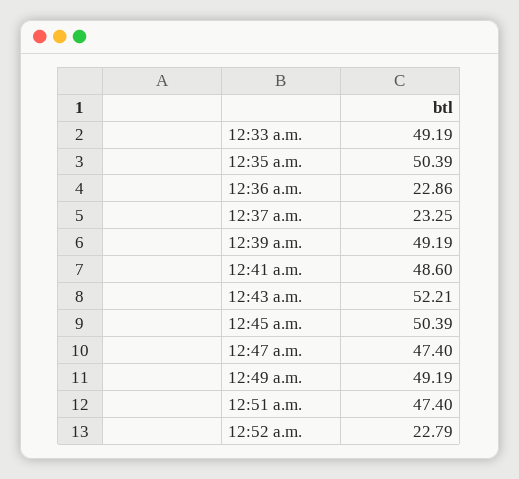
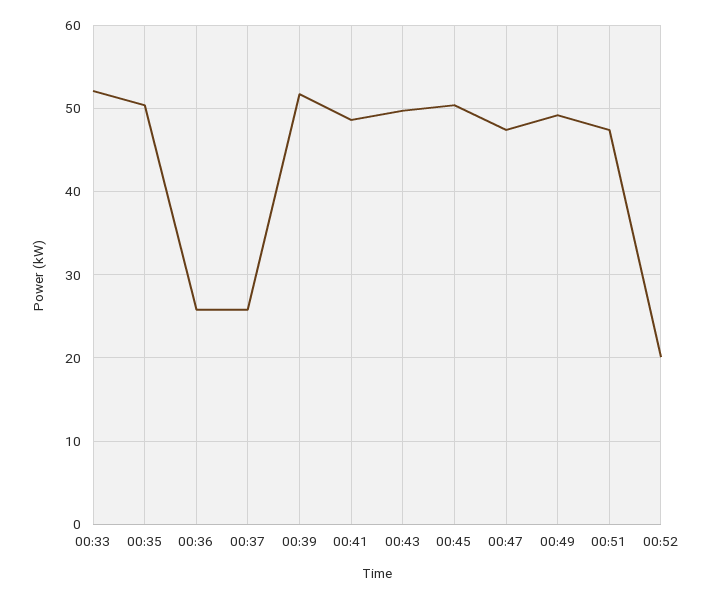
  {
-   "12:33 a.m.": 49.19,
+   "12:33 a.m.": 52,
    "12:35 a.m.": 50.39,
-   "12:36 a.m.": 22.86,
+   "12:36 a.m.": 26,
-   "12:37 a.m.": 23.25,
+   "12:37 a.m.": 26,
-   "12:39 a.m.": 49.19,
+   "12:39 a.m.": 52,
    "12:41 a.m.": 48.6,
-   "12:43 a.m.": 52.21,
+   "12:43 a.m.": 50,
    "12:45 a.m.": 50.39,
    "12:47 a.m.": 47.4,
    "12:49 a.m.": 49.19,
    "12:51 a.m.": 47.4,
-   "12:52 a.m.": 22.79
+   "12:52 a.m.": 20
  }

